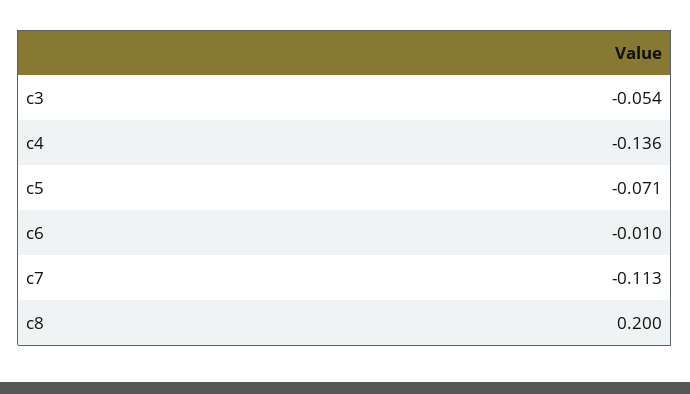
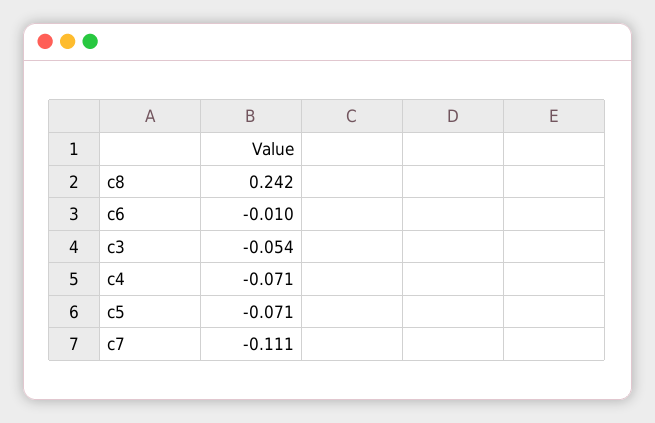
  {
    "c3": -0.054,
-   "c4": -0.136,
+   "c4": -0.071,
    "c5": -0.071,
    "c6": -0.01,
-   "c7": -0.113,
+   "c7": -0.111,
-   "c8": 0.2
+   "c8": 0.242
  }

